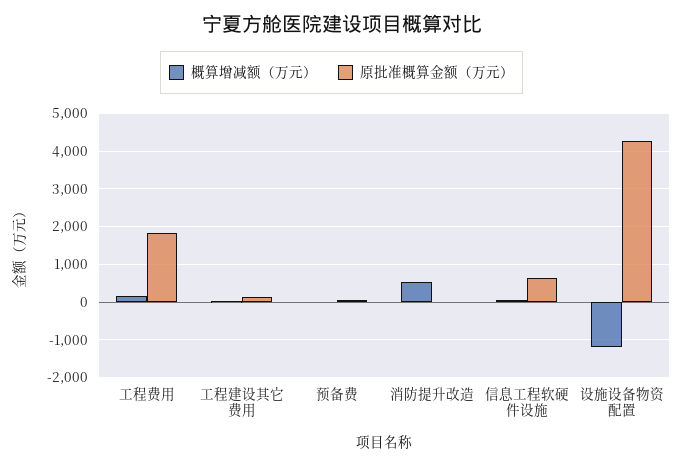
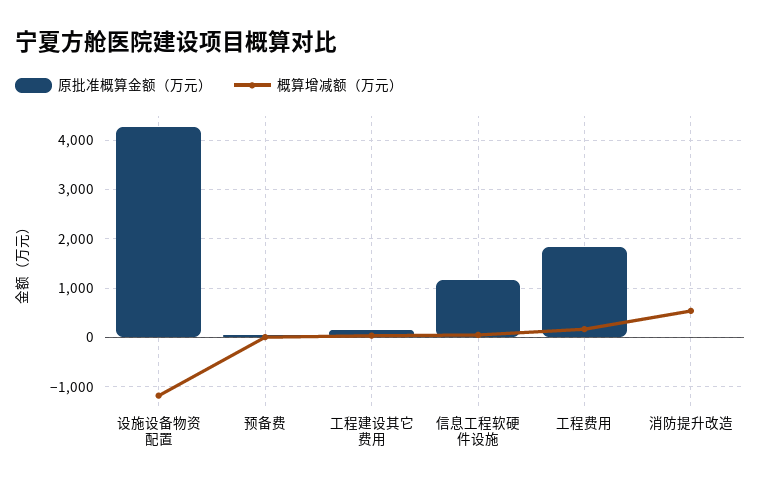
  {
    "概算增减额（万元）": {
      "工程费用": 200,
      "工程建设其它费用": 0,
      "预备费": 0,
      "消防提升改造": 600,
      "信息工程软硬件设施": 0,
      "设施设备物资配置": -1200
    },
    "原批准概算金额（万元）": {
      "工程费用": 1800,
      "工程建设其它费用": 200,
      "预备费": 0,
      "消防提升改造": 0,
-     "信息工程软硬件设施": 600,
+     "信息工程软硬件设施": 1200,
      "设施设备物资配置": 4200
    }
  }

